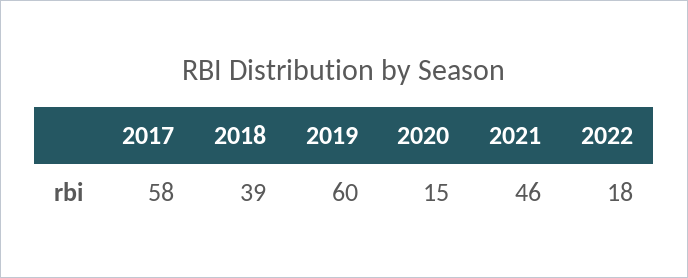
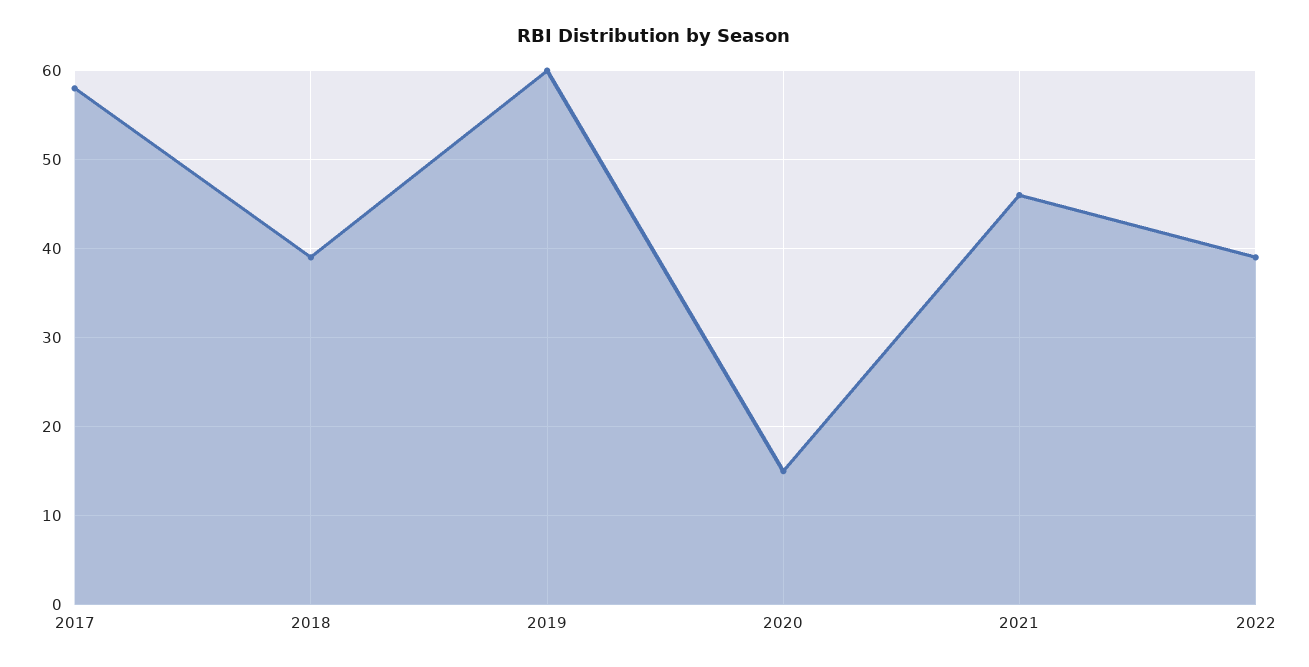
  {
    "2017": 58,
    "2018": 39,
    "2019": 60,
    "2020": 15,
    "2021": 46,
-   "2022": 18
+   "2022": 39
  }

